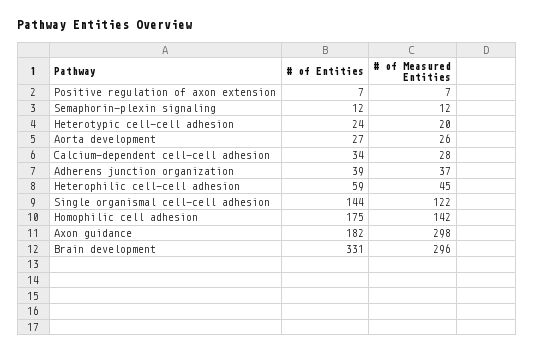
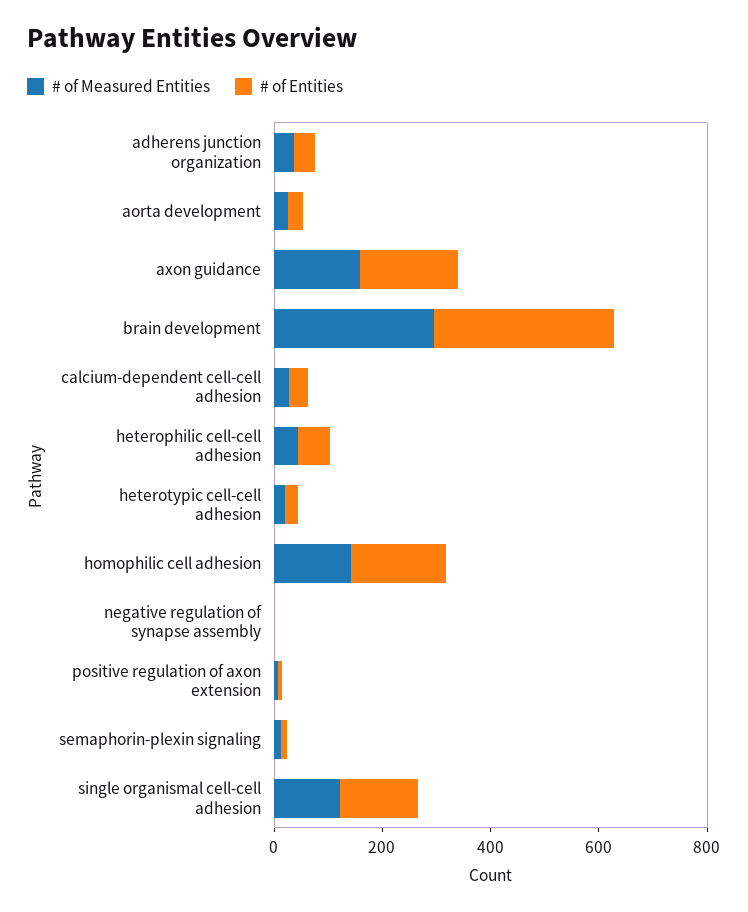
  {
    "# of Entities": {
      "Positive regulation of axon extension": 7,
      "Semaphorin-plexin signaling": 12,
      "Heterotypic cell-cell adhesion": 24,
      "Aorta development": 27,
      "Calcium-dependent cell-cell adhesion": 34,
      "Adherens junction organization": 39,
      "Heterophilic cell-cell adhesion": 59,
      "Single organismal cell-cell adhesion": 144,
      "Homophilic cell adhesion": 175,
      "Axon guidance": 182,
-     "Brain development": 331
+     "Brain development": 331,
+     "negative regulation of synapse assembly": 0
    },
    "# of Measured Entities": {
      "Positive regulation of axon extension": 7,
      "Semaphorin-plexin signaling": 12,
      "Heterotypic cell-cell adhesion": 20,
      "Aorta development": 26,
      "Calcium-dependent cell-cell adhesion": 28,
      "Adherens junction organization": 37,
      "Heterophilic cell-cell adhesion": 45,
      "Single organismal cell-cell adhesion": 122,
      "Homophilic cell adhesion": 142,
-     "Axon guidance": 298,
+     "Axon guidance": 150,
-     "Brain development": 296
+     "Brain development": 296,
+     "negative regulation of synapse assembly": 0
    }
  }

